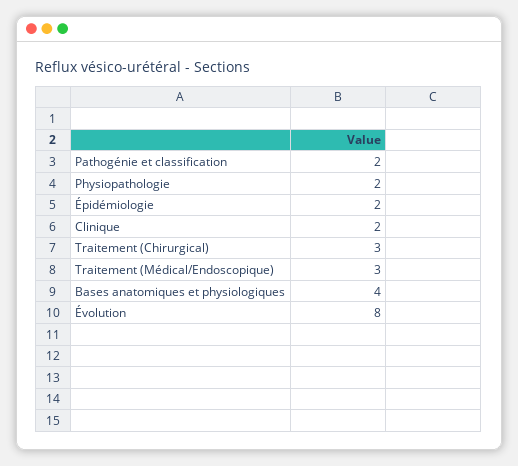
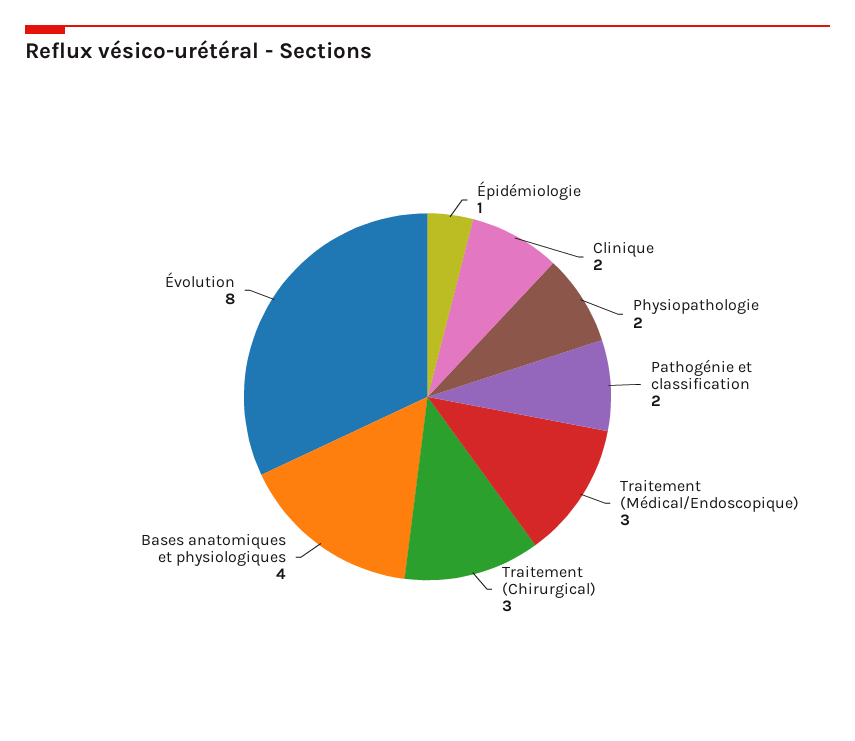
  {
    "Pathogénie et classification": 2,
    "Physiopathologie": 2,
-   "Épidémiologie": 2,
+   "Épidémiologie": 1,
    "Clinique": 2,
    "Traitement (Chirurgical)": 3,
    "Traitement (Médical/Endoscopique)": 3,
    "Bases anatomiques et physiologiques": 4,
    "Évolution": 8
  }

